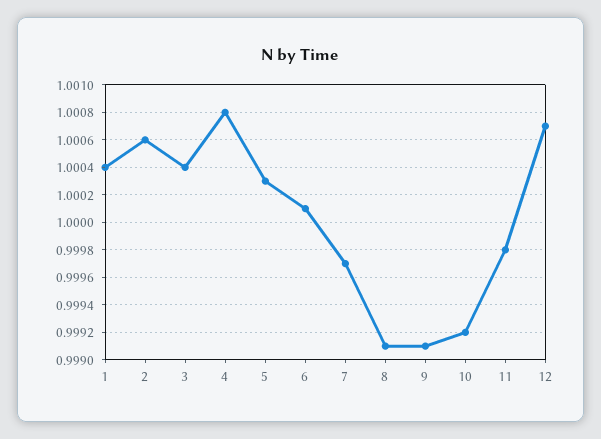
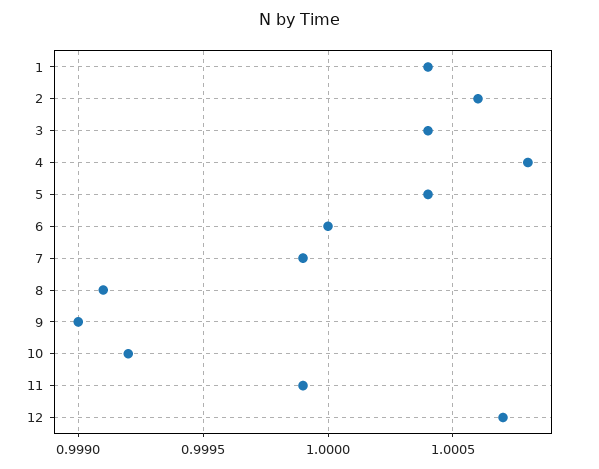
  {
    "1": 1.0004,
    "2": 1.0006,
    "3": 1.0004,
    "4": 1.0008,
-   "5": 1.0003,
+   "5": 1.0004,
-   "6": 1.0001,
+   "6": 1,
-   "7": 0.9997,
+   "7": 0.9999,
    "8": 0.9991,
-   "9": 0.9991,
+   "9": 0.999,
    "10": 0.9992,
-   "11": 0.9998,
+   "11": 0.9999,
    "12": 1.0007
  }

